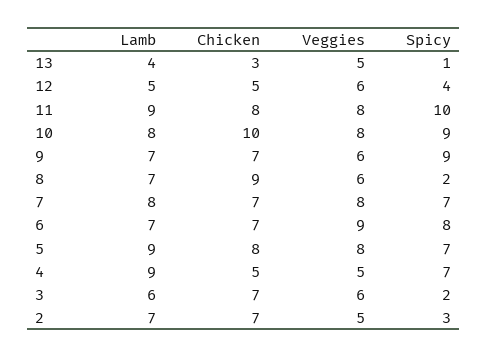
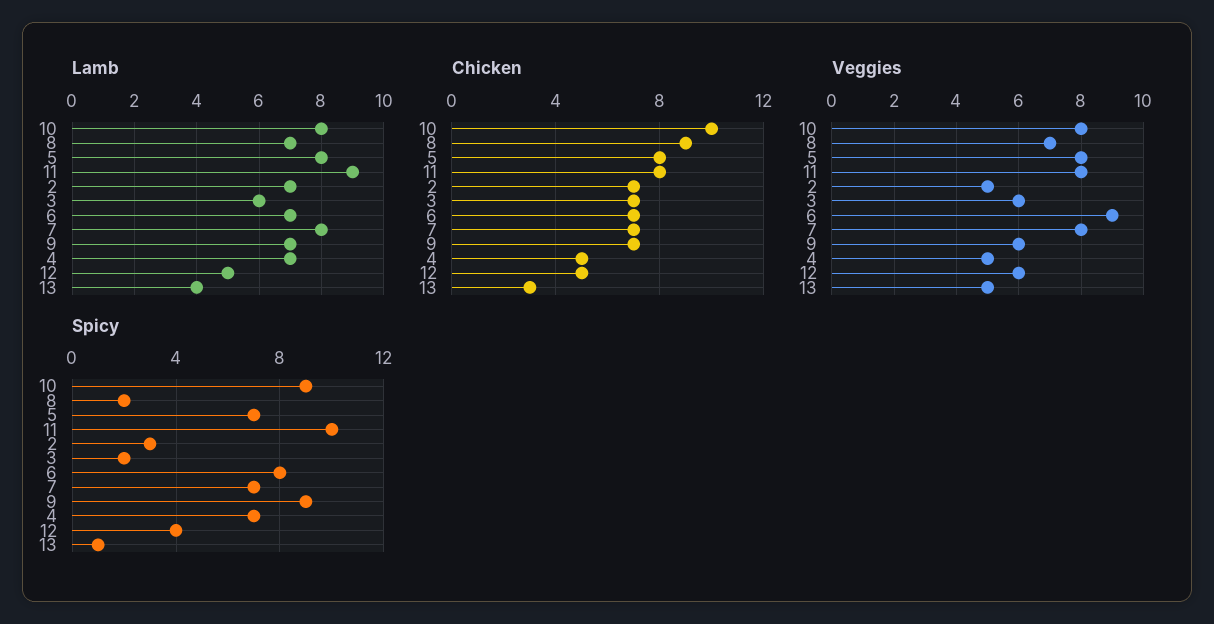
  {
    "Lamb": {
      "13": 4,
      "12": 5,
      "11": 9,
      "10": 8,
      "9": 7,
      "8": 7,
      "7": 8,
      "6": 7,
-     "5": 9,
+     "5": 8,
-     "4": 9,
+     "4": 7,
      "3": 6,
      "2": 7
    },
    "Chicken": {
      "13": 3,
      "12": 5,
      "11": 8,
      "10": 10,
      "9": 7,
      "8": 9,
      "7": 7,
      "6": 7,
      "5": 8,
      "4": 5,
      "3": 7,
      "2": 7
    },
    "Veggies": {
      "13": 5,
      "12": 6,
      "11": 8,
      "10": 8,
      "9": 6,
-     "8": 6,
+     "8": 7,
      "7": 8,
      "6": 9,
      "5": 8,
      "4": 5,
      "3": 6,
      "2": 5
    },
    "Spicy": {
      "13": 1,
      "12": 4,
      "11": 10,
      "10": 9,
      "9": 9,
      "8": 2,
      "7": 7,
      "6": 8,
      "5": 7,
      "4": 7,
      "3": 2,
      "2": 3
    }
  }

